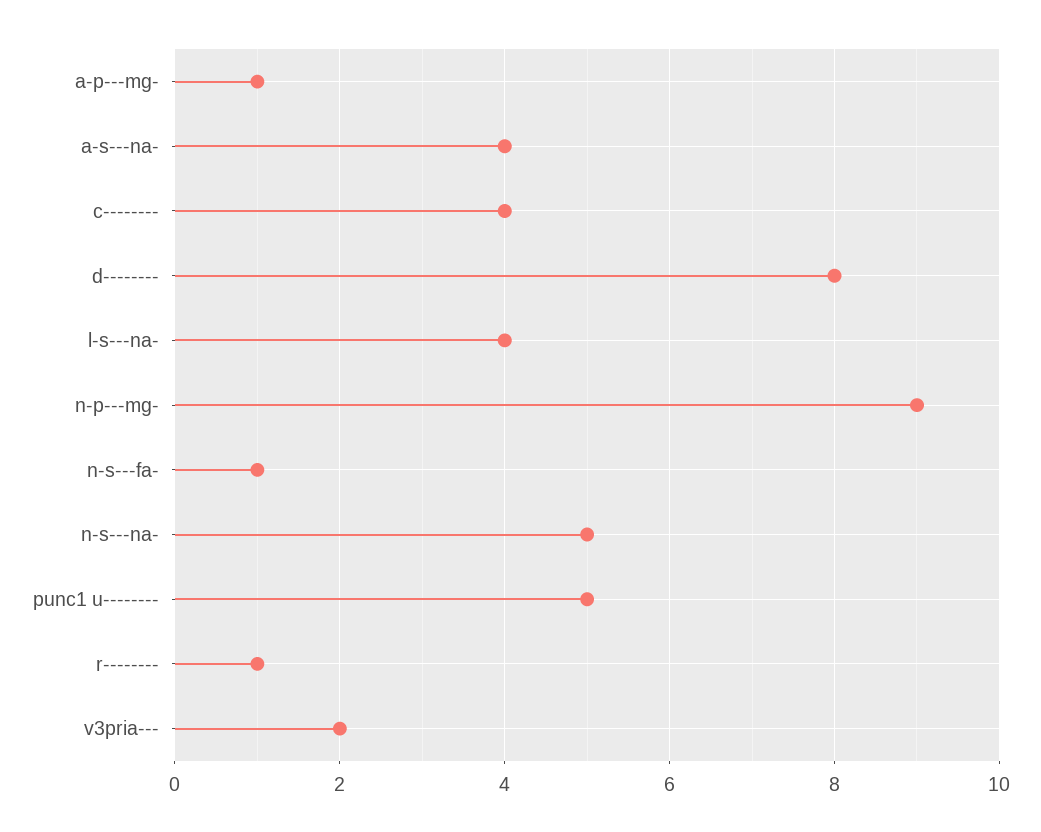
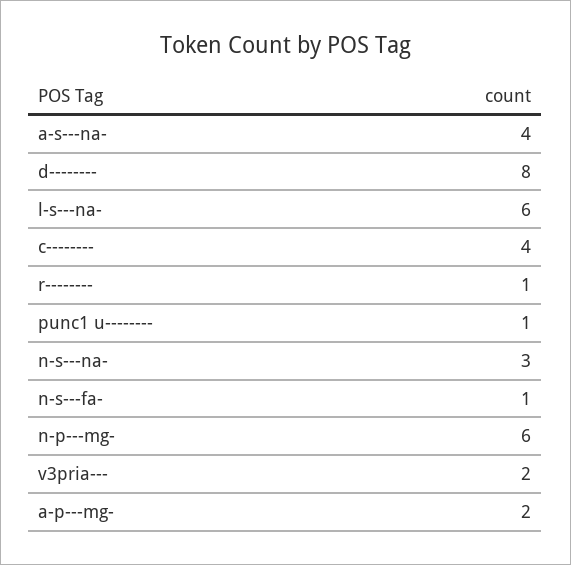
  {
-   "a-p---mg-": 1,
+   "a-p---mg-": 2,
    "a-s---na-": 4,
    "c--------": 4,
    "d--------": 8,
-   "l-s---na-": 4,
+   "l-s---na-": 6,
-   "n-p---mg-": 9,
+   "n-p---mg-": 6,
    "n-s---fa-": 1,
-   "n-s---na-": 5,
+   "n-s---na-": 3,
-   "punc1 u--------": 5,
+   "punc1 u--------": 1,
    "r--------": 1,
    "v3pria---": 2
  }

